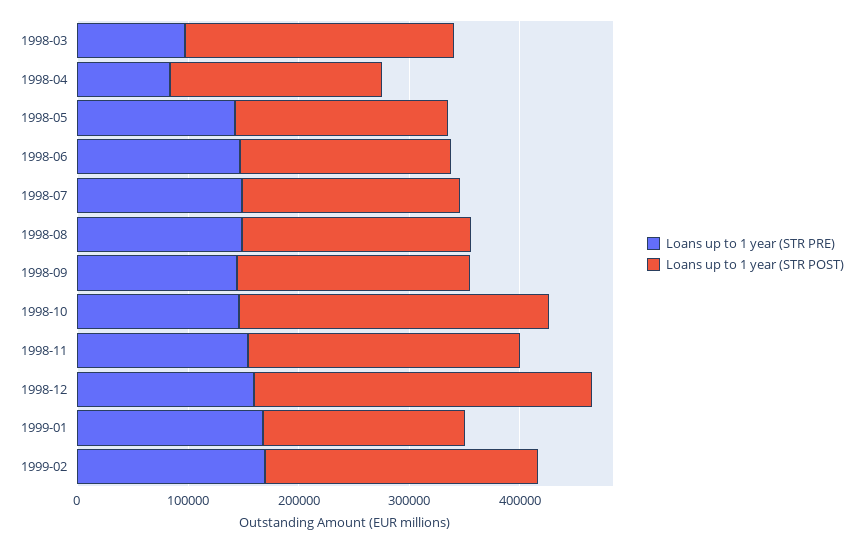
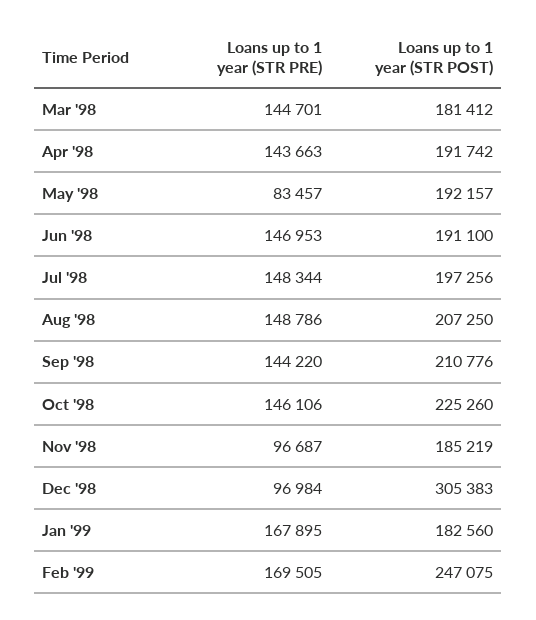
  {
    "Loans up to 1 year (STR PRE)": {
-     "1998-03": 100000,
+     "1998-03": 144701,
-     "1998-04": 80000,
+     "1998-04": 143663,
-     "1998-05": 140000,
+     "1998-05": 83457,
      "1998-06": 146953,
      "1998-07": 148344,
      "1998-08": 148786,
      "1998-09": 144220,
      "1998-10": 146106,
-     "1998-11": 160000,
+     "1998-11": 96687,
-     "1998-12": 160000,
+     "1998-12": 96984,
      "1999-01": 167895,
      "1999-02": 169505
    },
    "Loans up to 1 year (STR POST)": {
-     "1998-03": 240000,
+     "1998-03": 181412,
      "1998-04": 191742,
      "1998-05": 192157,
      "1998-06": 191100,
      "1998-07": 197256,
      "1998-08": 207250,
      "1998-09": 210776,
-     "1998-10": 280000,
+     "1998-10": 225260,
-     "1998-11": 240000,
+     "1998-11": 185219,
      "1998-12": 305383,
      "1999-01": 182560,
      "1999-02": 247075
    }
  }

